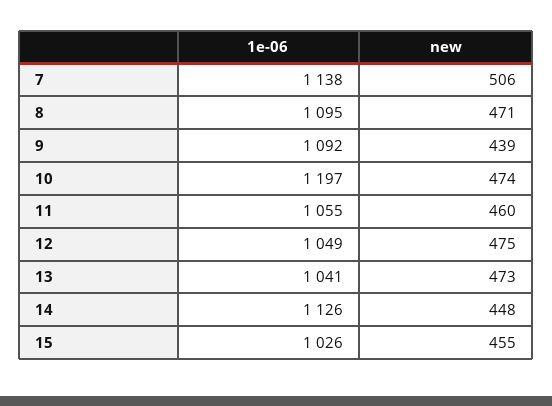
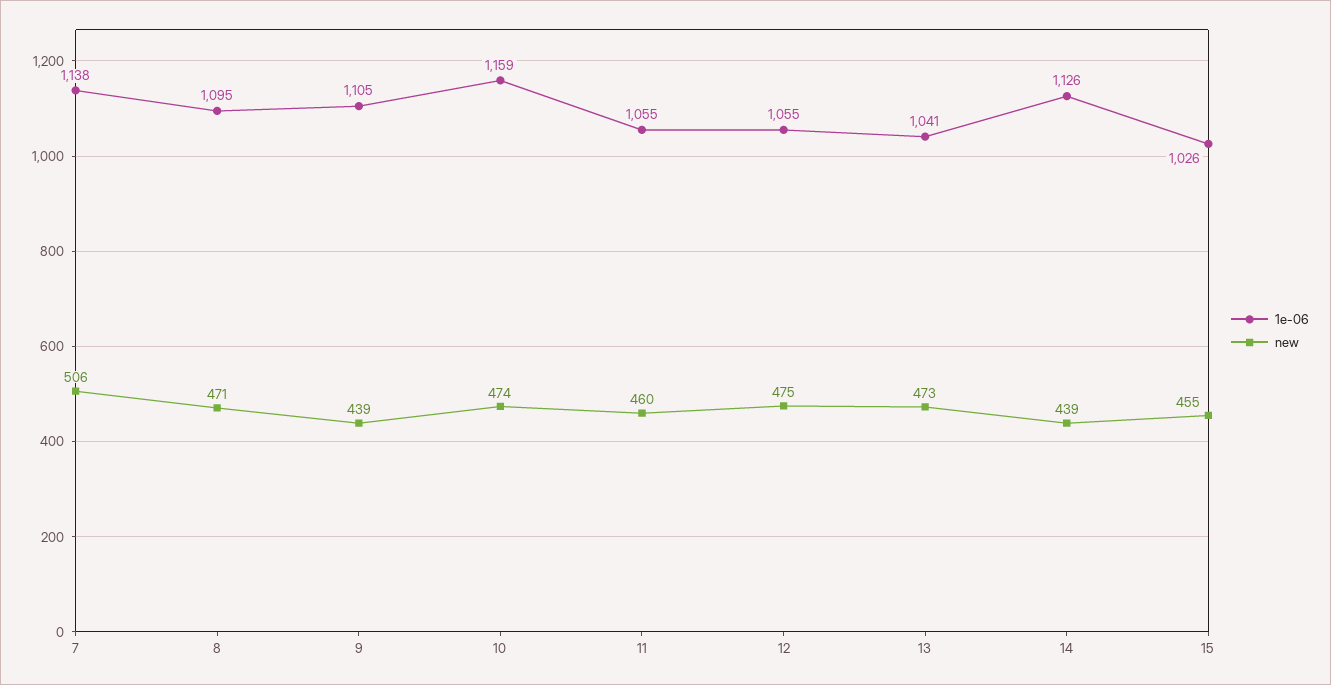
  {
    "1e-06": {
      "7": 1138,
      "8": 1095,
-     "9": 1092,
+     "9": 1105,
-     "10": 1197,
+     "10": 1159,
      "11": 1055,
-     "12": 1049,
+     "12": 1055,
      "13": 1041,
      "14": 1126,
      "15": 1026
    },
    "new": {
      "7": 506,
      "8": 471,
      "9": 439,
      "10": 474,
      "11": 460,
      "12": 475,
      "13": 473,
-     "14": 448,
+     "14": 439,
      "15": 455
    }
  }

